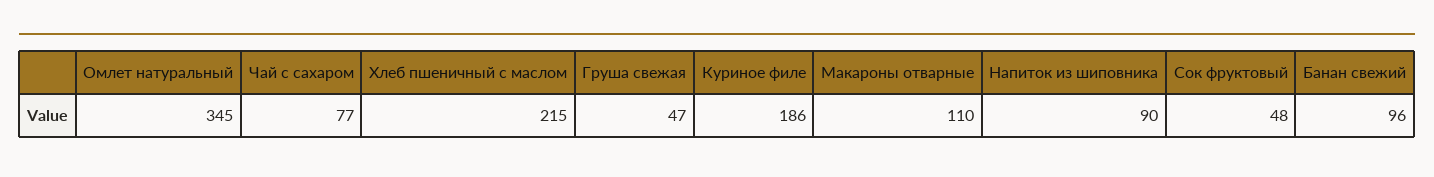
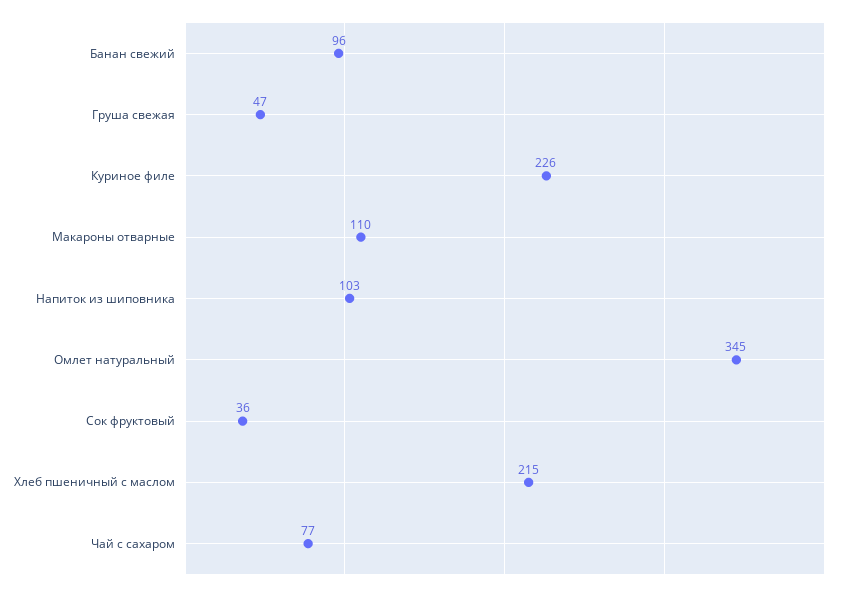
  {
    "Омлет натуральный": 345,
    "Чай с сахаром": 77,
    "Хлеб пшеничный с маслом": 215,
    "Груша свежая": 47,
-   "Куриное филе": 186,
+   "Куриное филе": 226,
    "Макароны отварные": 110,
-   "Напиток из шиповника": 90,
+   "Напиток из шиповника": 103,
-   "Сок фруктовый": 48,
+   "Сок фруктовый": 36,
    "Банан свежий": 96
  }

